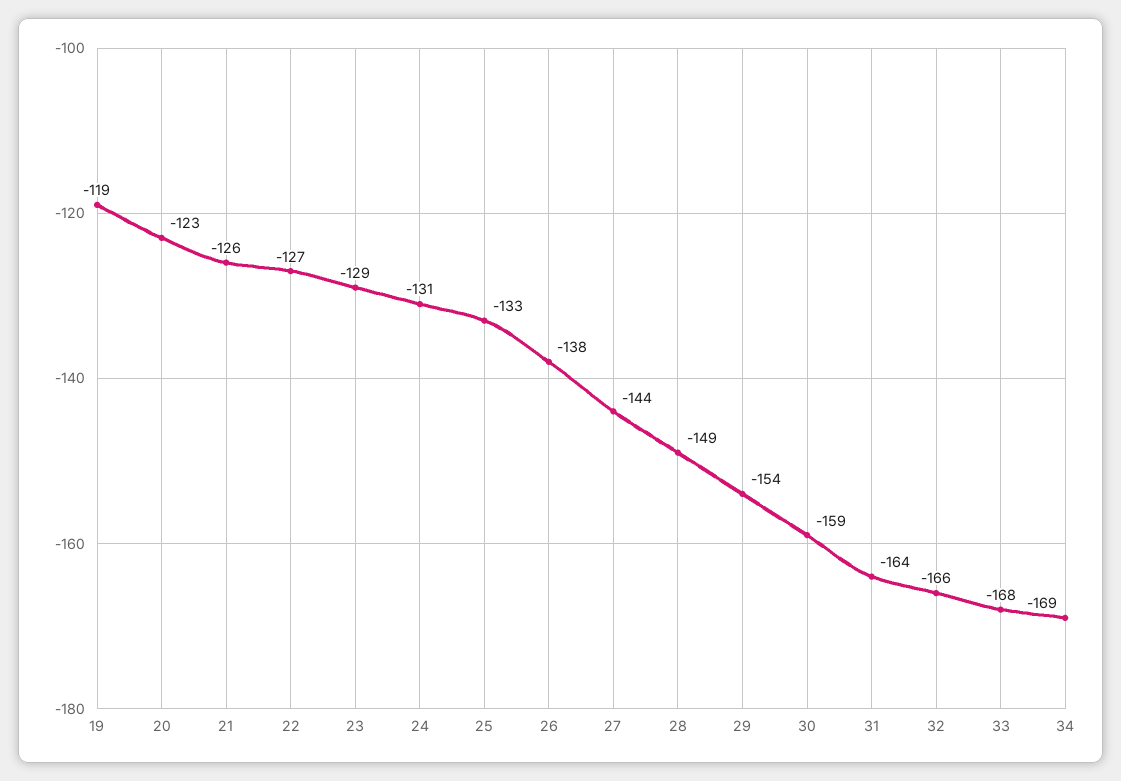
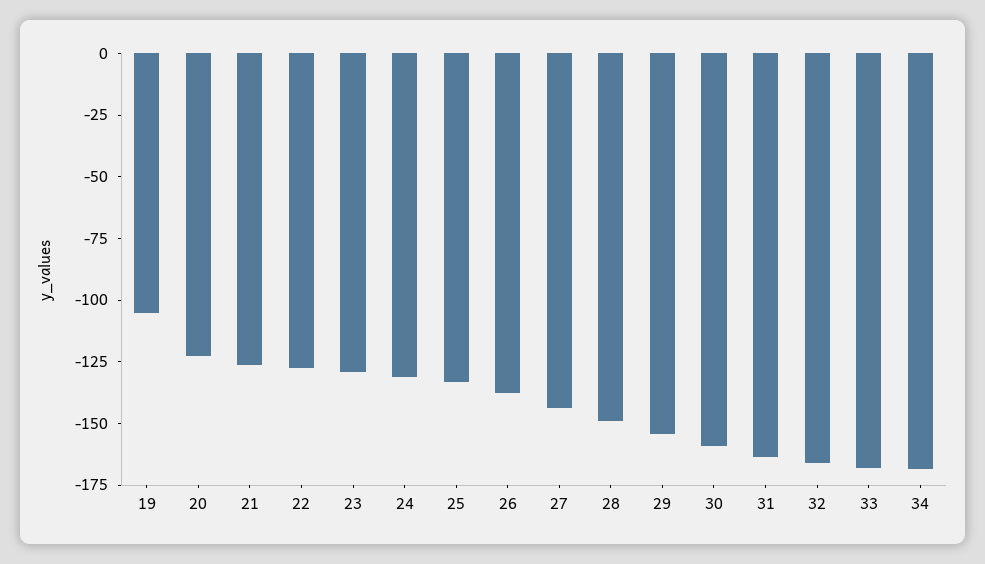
  {
-   "19": -119,
+   "19": -105,
    "20": -123,
    "21": -126,
    "22": -127,
    "23": -129,
    "24": -131,
    "25": -133,
    "26": -138,
    "27": -144,
    "28": -149,
    "29": -154,
    "30": -159,
    "31": -164,
    "32": -166,
    "33": -168,
    "34": -169
  }

